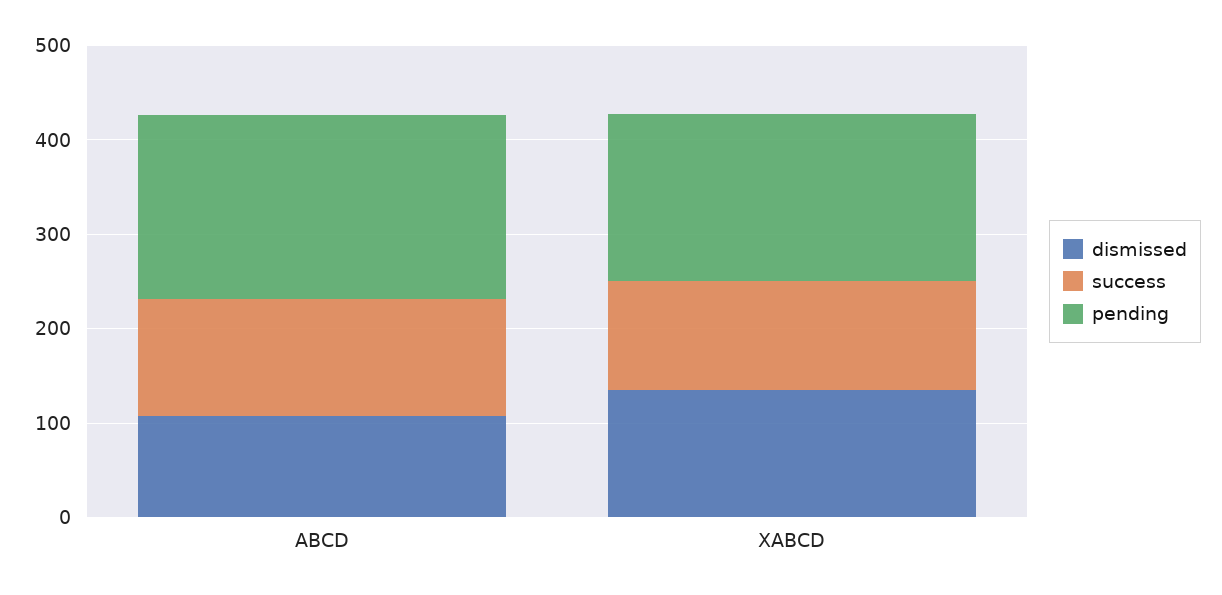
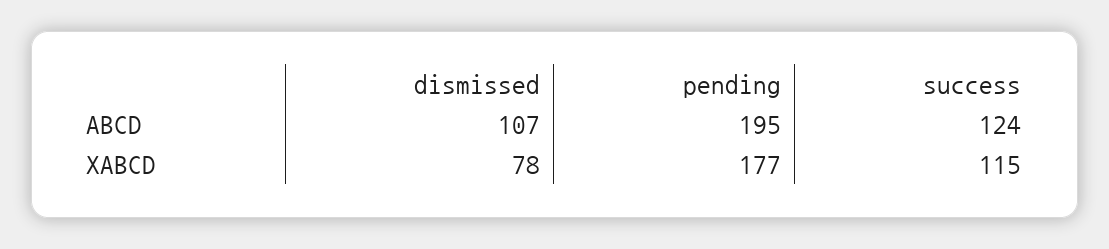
  {
    "dismissed": {
      "ABCD": 107,
-     "XABCD": 140
+     "XABCD": 78
    },
    "success": {
      "ABCD": 124,
      "XABCD": 115
    },
    "pending": {
      "ABCD": 195,
      "XABCD": 177
    }
  }

